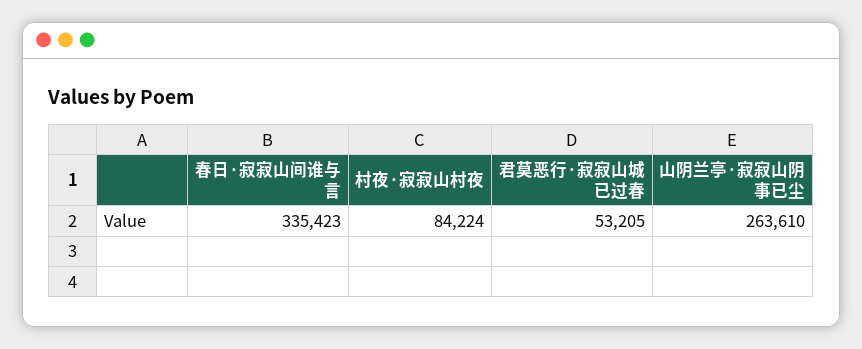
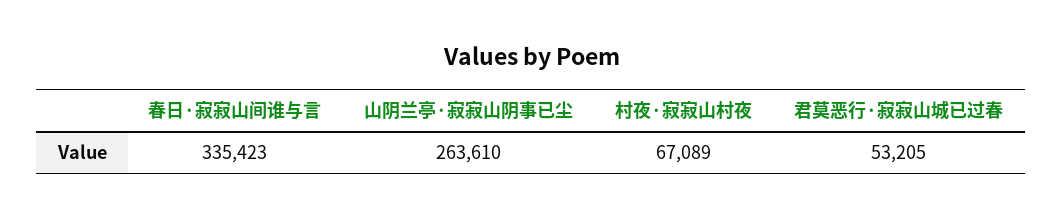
  {
    "春日·寂寂山间谁与言": 335423,
-   "村夜·寂寂山村夜": 84224,
+   "村夜·寂寂山村夜": 67089,
    "君莫恶行·寂寂山城已过春": 53205,
    "山阴兰亭·寂寂山阴事已尘": 263610
  }

